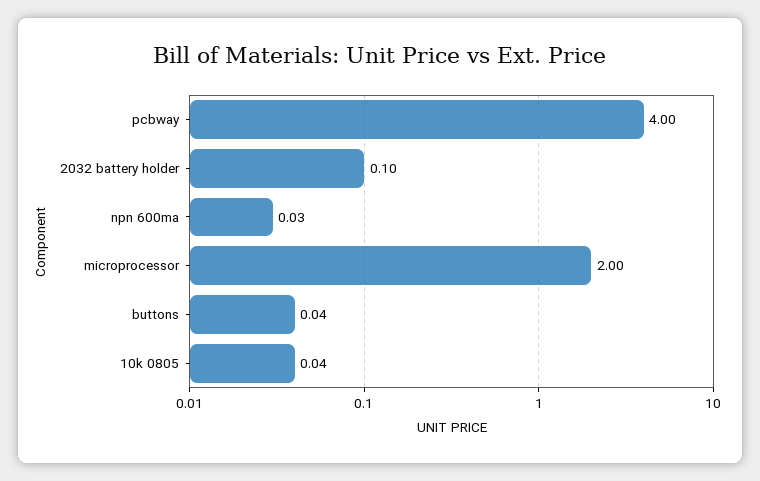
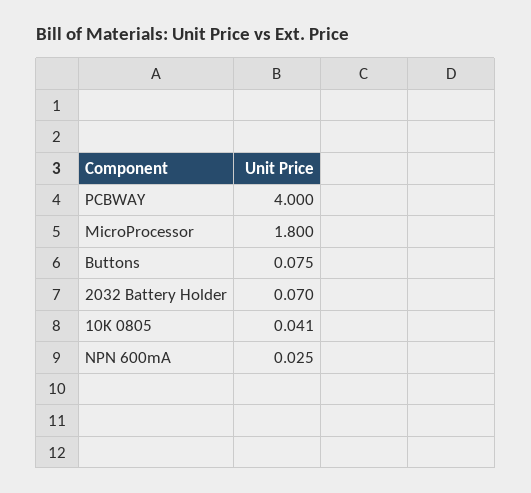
  {
    "pcbway": 4,
-   "2032 battery holder": 0.1,
+   "2032 battery holder": 0.07,
    "npn 600ma": 0.025,
-   "microprocessor": 2,
+   "microprocessor": 1.8,
-   "buttons": 0.04,
+   "buttons": 0.075,
    "10k 0805": 0.041
  }

